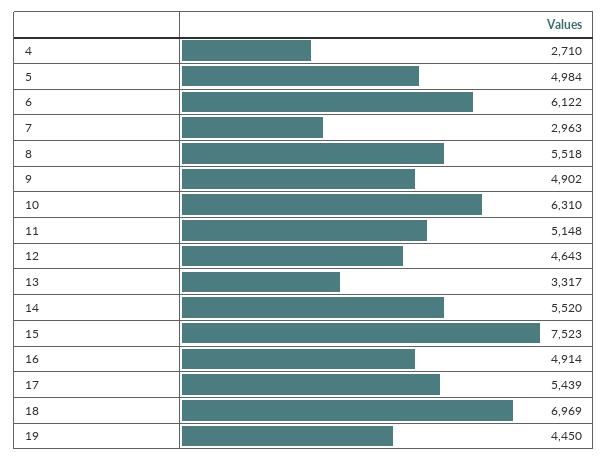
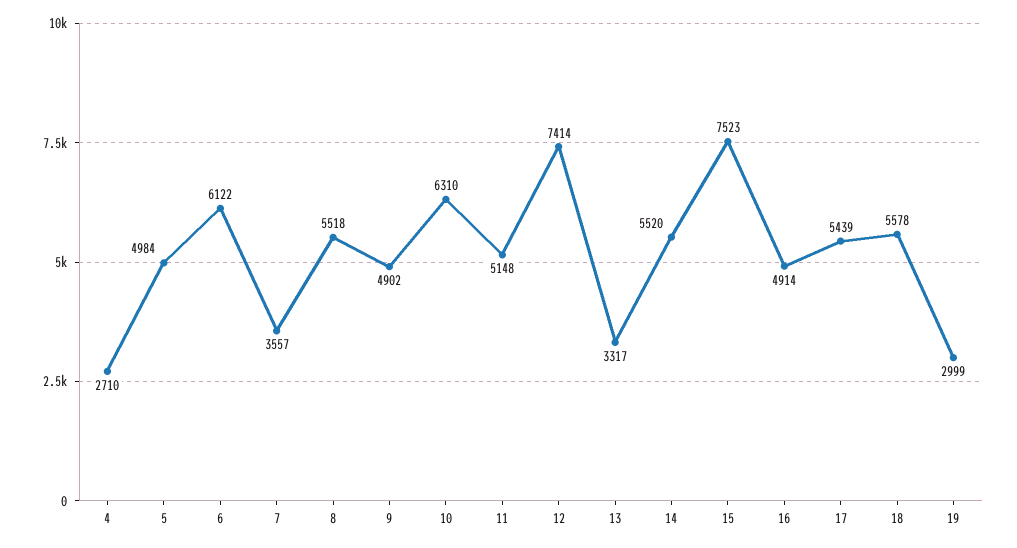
  {
    "4": 2710,
    "5": 4984,
    "6": 6122,
-   "7": 2963,
+   "7": 3557,
    "8": 5518,
    "9": 4902,
    "10": 6310,
    "11": 5148,
-   "12": 4643,
+   "12": 7414,
    "13": 3317,
    "14": 5520,
    "15": 7523,
    "16": 4914,
    "17": 5439,
-   "18": 6969,
+   "18": 5578,
-   "19": 4450
+   "19": 2999
  }

